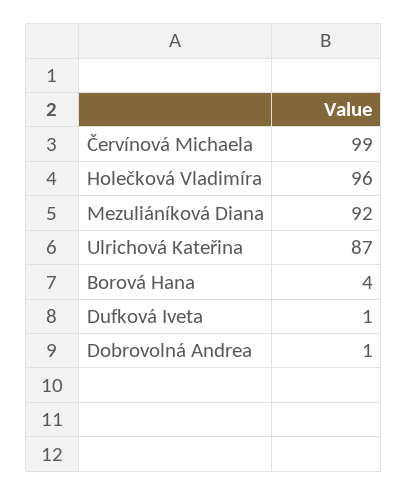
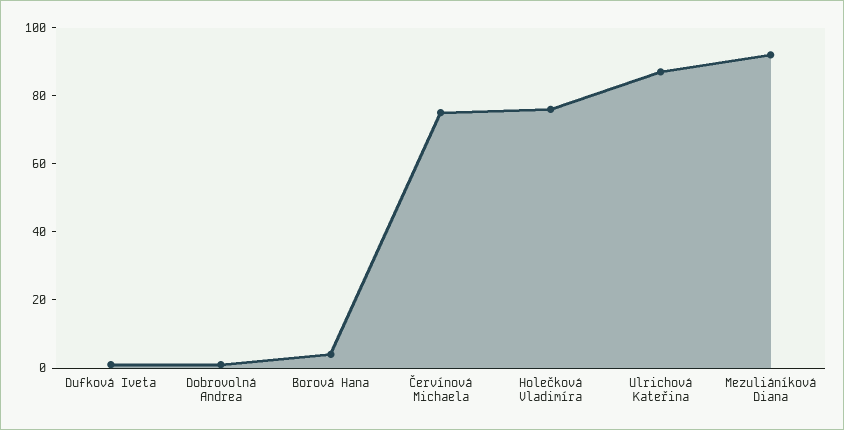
  {
-   "Červínová Michaela": 99,
+   "Červínová Michaela": 75,
-   "Holečková Vladimíra": 96,
+   "Holečková Vladimíra": 75,
    "Mezuliáníková Diana": 92,
    "Ulrichová Kateřina": 87,
    "Borová Hana": 4,
    "Dufková Iveta": 1,
    "Dobrovolná Andrea": 1
  }

